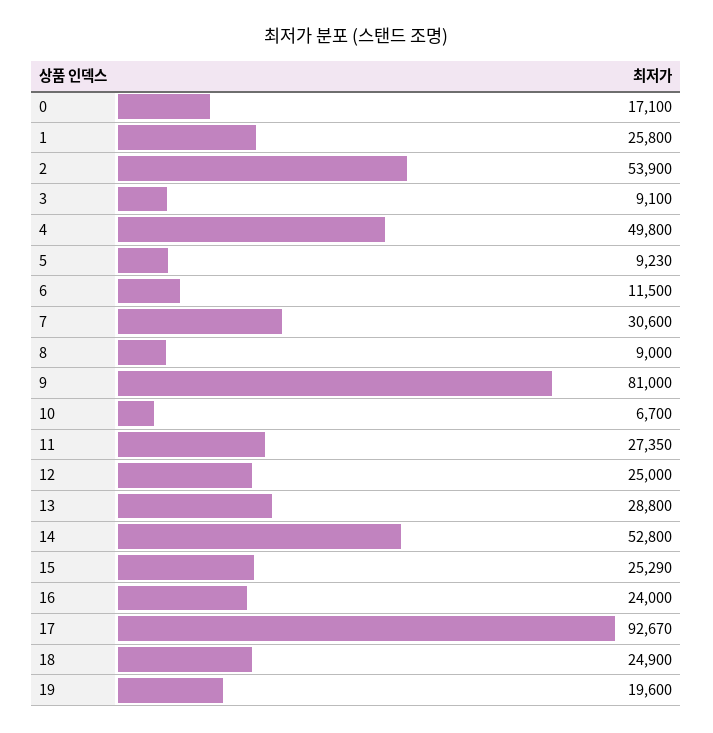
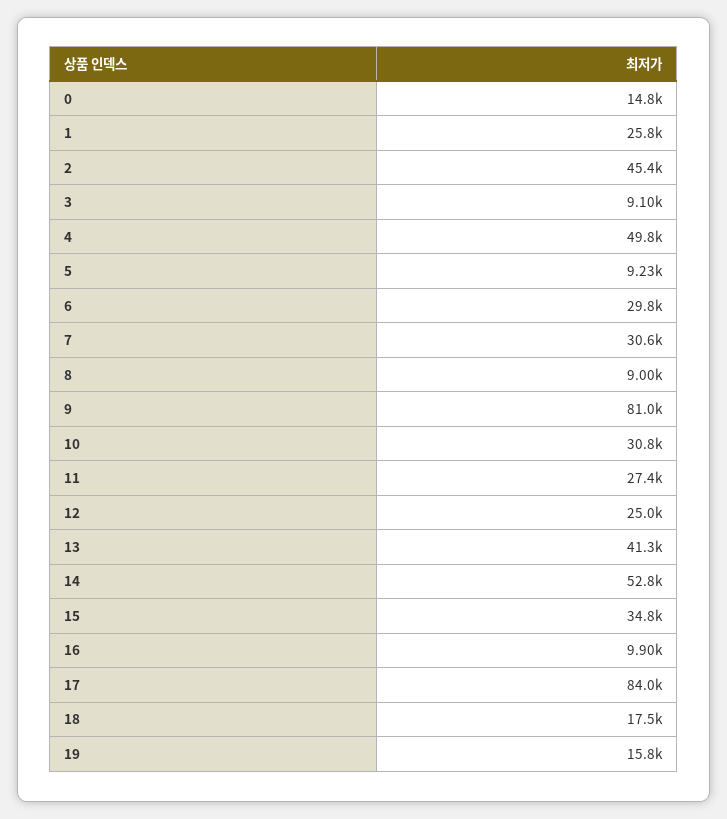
  {
-   "0": 17100,
+   "0": 14800,
    "1": 25800,
-   "2": 53900,
+   "2": 45400,
    "3": 9100,
    "4": 49800,
    "5": 9230,
-   "6": 11500,
+   "6": 29800,
    "7": 30600,
    "8": 9000,
    "9": 81000,
-   "10": 6700,
+   "10": 30800,
    "11": 27350,
    "12": 25000,
-   "13": 28800,
+   "13": 41300,
    "14": 52800,
-   "15": 25290,
+   "15": 34800,
-   "16": 24000,
+   "16": 9900,
-   "17": 92670,
+   "17": 84000,
-   "18": 24900,
+   "18": 17500,
-   "19": 19600
+   "19": 15800
  }

